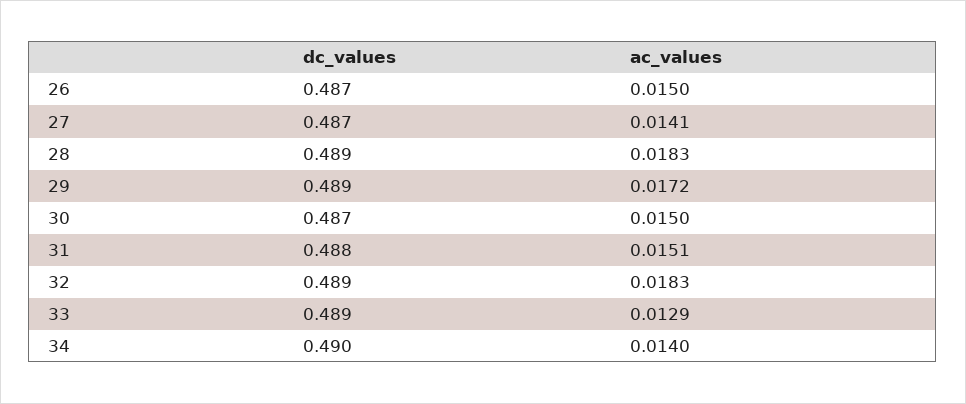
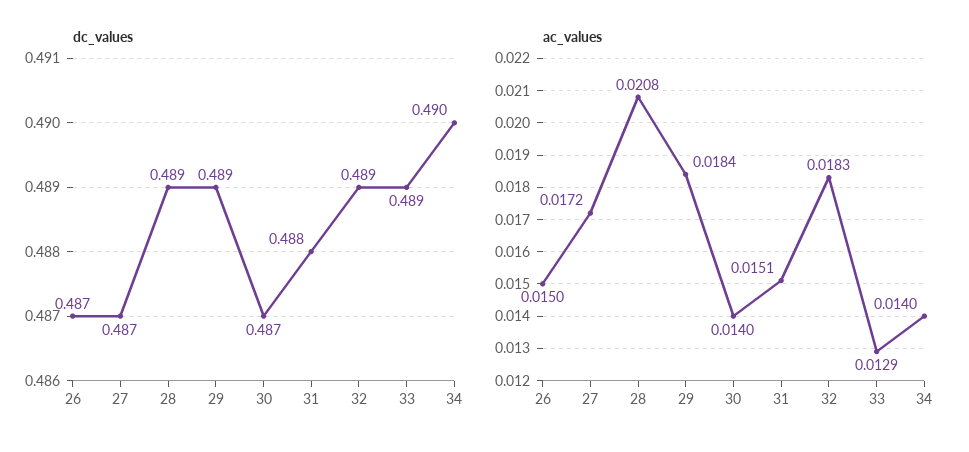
  {
    "dc_values": {
      "26": 0.487,
      "27": 0.487,
      "28": 0.489,
      "29": 0.489,
      "30": 0.487,
      "31": 0.488,
      "32": 0.489,
      "33": 0.489,
      "34": 0.49
    },
    "ac_values": {
      "26": 0.015,
-     "27": 0.0141,
+     "27": 0.0172,
-     "28": 0.0183,
+     "28": 0.0208,
-     "29": 0.0172,
+     "29": 0.0184,
-     "30": 0.015,
+     "30": 0.014,
      "31": 0.0151,
      "32": 0.0183,
      "33": 0.0129,
      "34": 0.014
    }
  }

